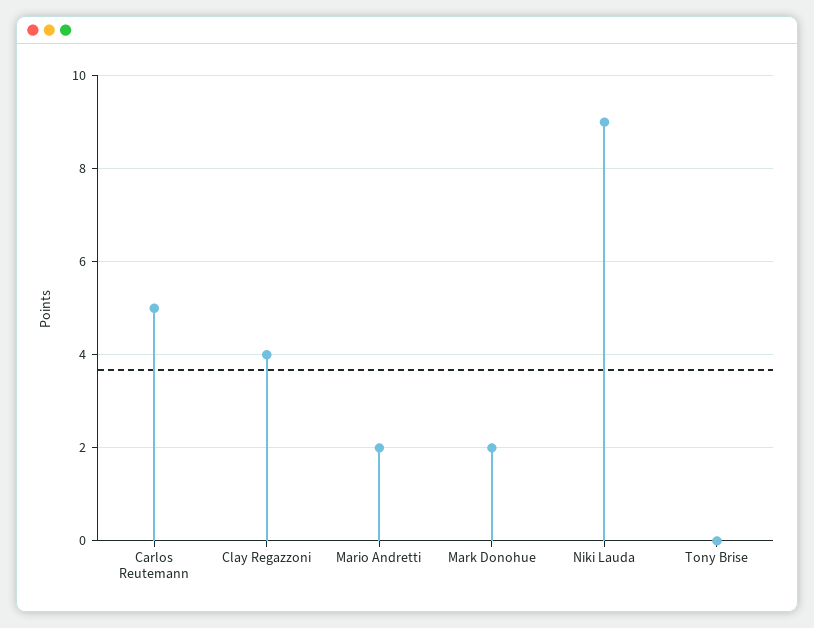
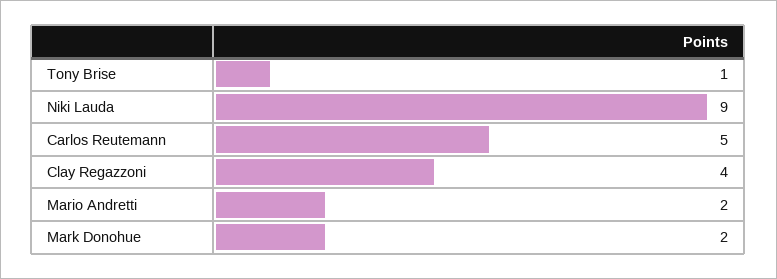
  {
    "Carlos Reutemann": 5,
    "Clay Regazzoni": 4,
    "Mario Andretti": 2,
    "Mark Donohue": 2,
    "Niki Lauda": 9,
-   "Tony Brise": 0
+   "Tony Brise": 1
  }

